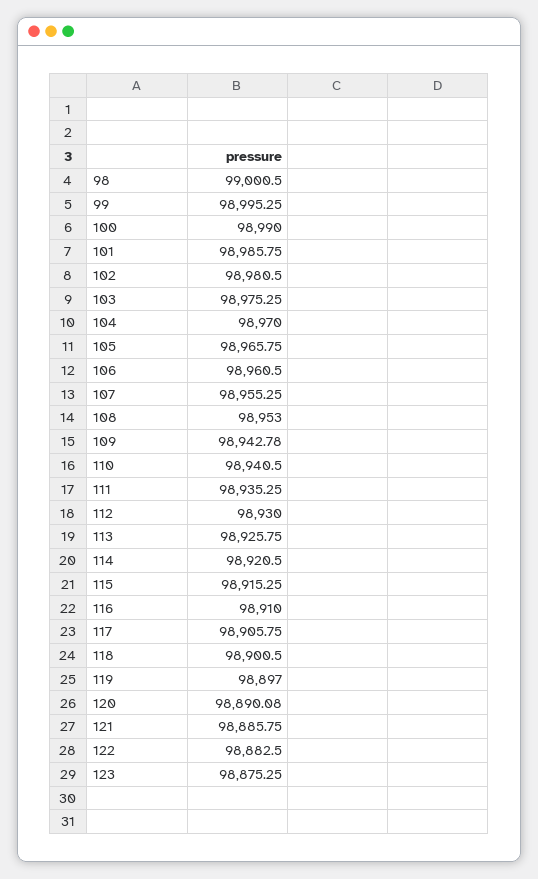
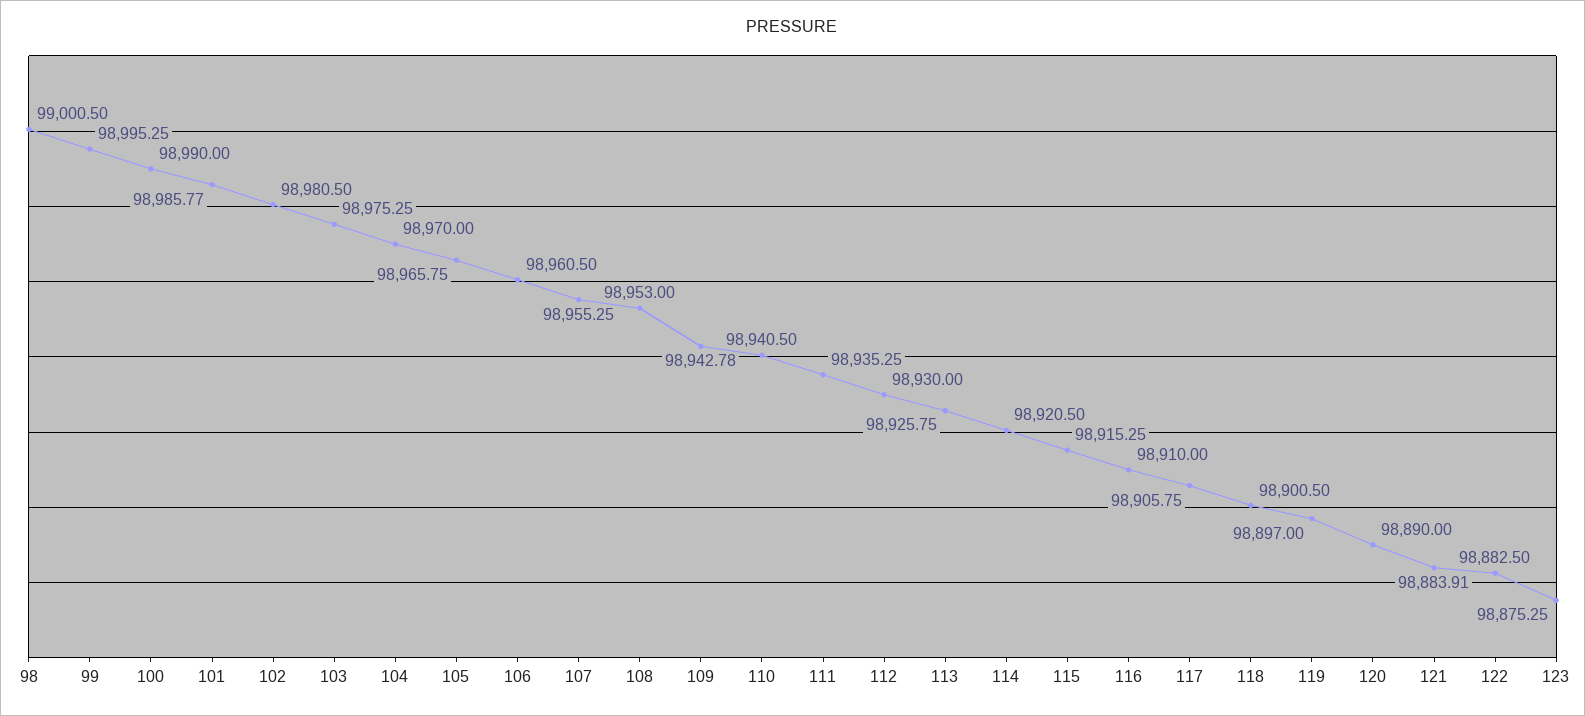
  {
    "98": 99000.5,
    "99": 98995.25,
    "100": 98990,
-   "101": 98985.75,
+   "101": 98985.77,
    "102": 98980.5,
    "103": 98975.25,
    "104": 98970,
    "105": 98965.75,
    "106": 98960.5,
    "107": 98955.25,
    "108": 98953,
    "109": 98942.78,
    "110": 98940.5,
    "111": 98935.25,
    "112": 98930,
    "113": 98925.75,
    "114": 98920.5,
    "115": 98915.25,
    "116": 98910,
    "117": 98905.75,
    "118": 98900.5,
    "119": 98897,
-   "120": 98890.08,
+   "120": 98890,
-   "121": 98885.75,
+   "121": 98883.91,
    "122": 98882.5,
    "123": 98875.25
  }

